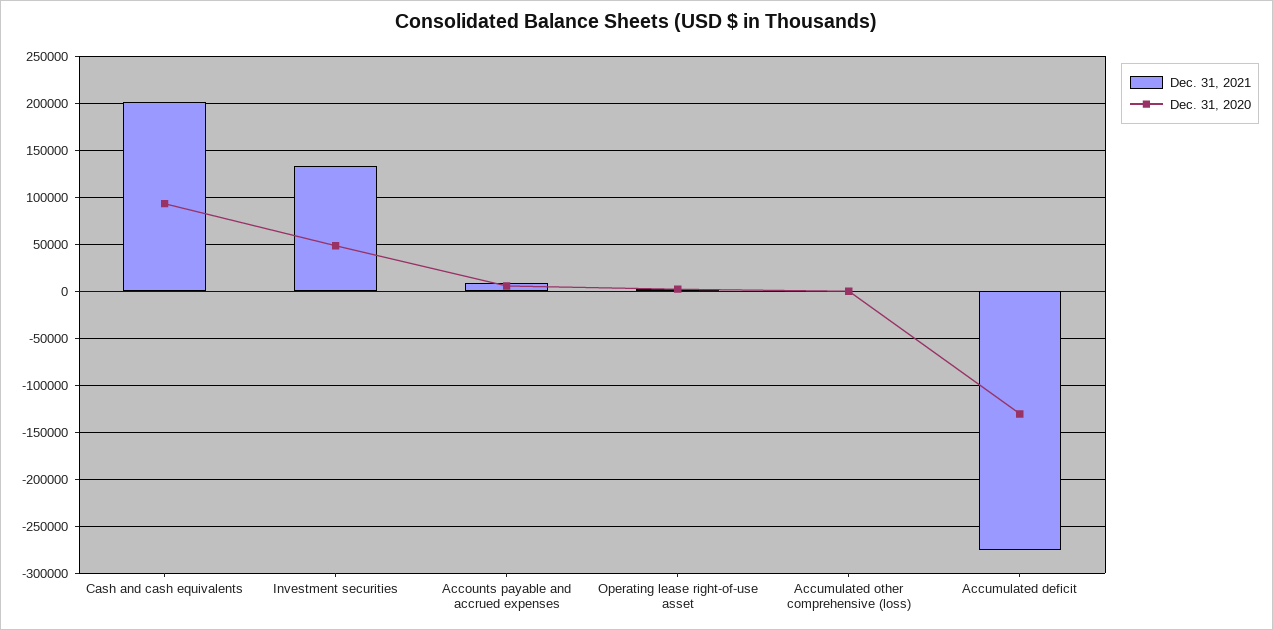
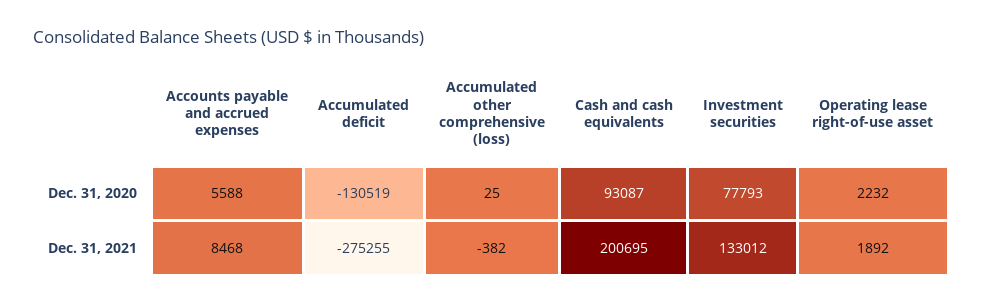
  {
    "Dec. 31, 2021": {
      "Cash and cash equivalents": 200695,
      "Investment securities": 133012,
      "Accounts payable and accrued expenses": 8468,
      "Operating lease right-of-use asset": 1892,
      "Accumulated other comprehensive (loss)": -382,
      "Accumulated deficit": -275255
    },
    "Dec. 31, 2020": {
      "Cash and cash equivalents": 93087,
-     "Investment securities": 50000,
+     "Investment securities": 77793,
      "Accounts payable and accrued expenses": 5588,
      "Operating lease right-of-use asset": 2232,
      "Accumulated other comprehensive (loss)": 25,
      "Accumulated deficit": -130519
    }
  }

